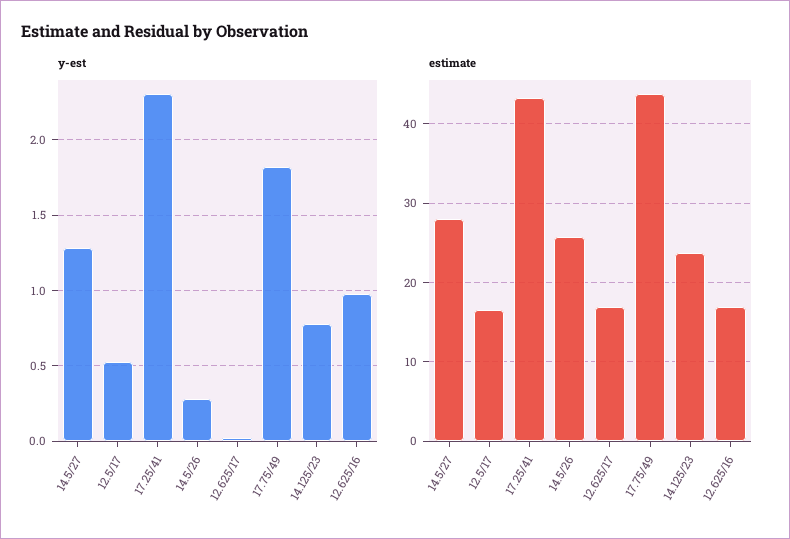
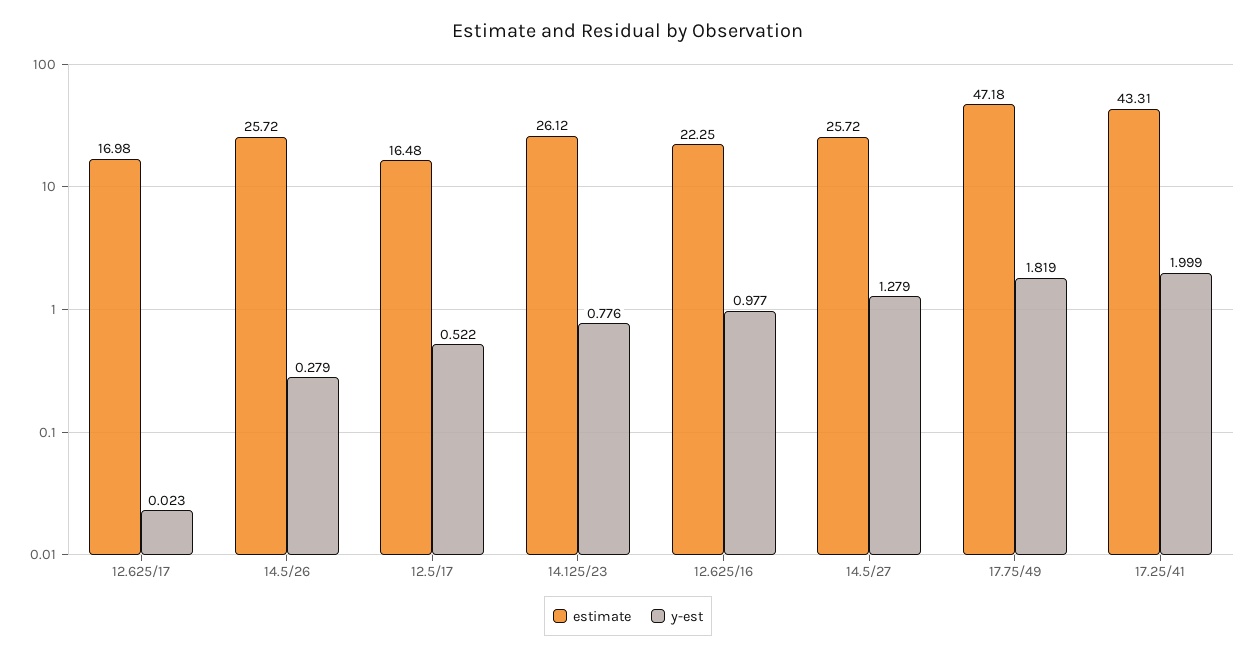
  {
    "y-est": {
      "14.5/27": 1.279,
      "12.5/17": 0.522,
-     "17.25/41": 2.3,
+     "17.25/41": 1.999,
      "14.5/26": 0.279,
      "12.625/17": 0.023,
      "17.75/49": 1.819,
      "14.125/23": 0.776,
      "12.625/16": 0.977
    },
    "estimate": {
-     "14.5/27": 28,
+     "14.5/27": 25.72,
      "12.5/17": 16.48,
      "17.25/41": 43.31,
      "14.5/26": 25.72,
      "12.625/17": 16.98,
-     "17.75/49": 44,
+     "17.75/49": 47.18,
-     "14.125/23": 24,
+     "14.125/23": 26.12,
-     "12.625/16": 17
+     "12.625/16": 22.25
    }
  }

